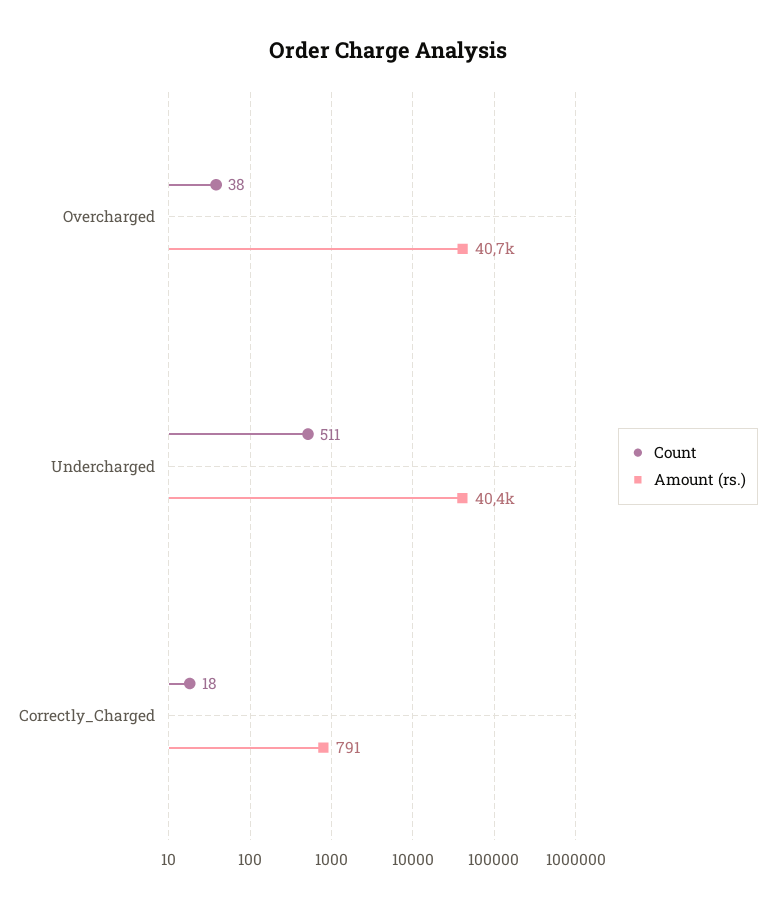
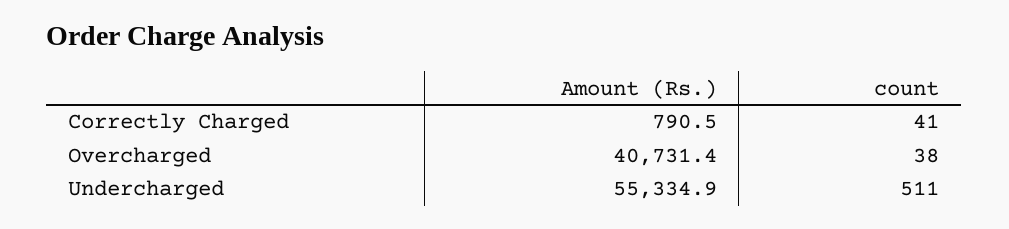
  {
    "Count": {
      "Overcharged": 38,
      "Undercharged": 511,
-     "Correctly_Charged": 18
+     "Correctly_Charged": 41
    },
    "Amount (rs.)": {
      "Overcharged": 40731.4,
-     "Undercharged": 40400,
+     "Undercharged": 55334.9,
      "Correctly_Charged": 790.5
    }
  }

